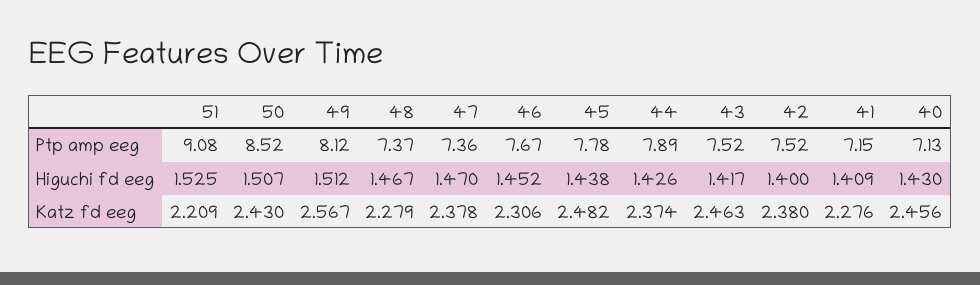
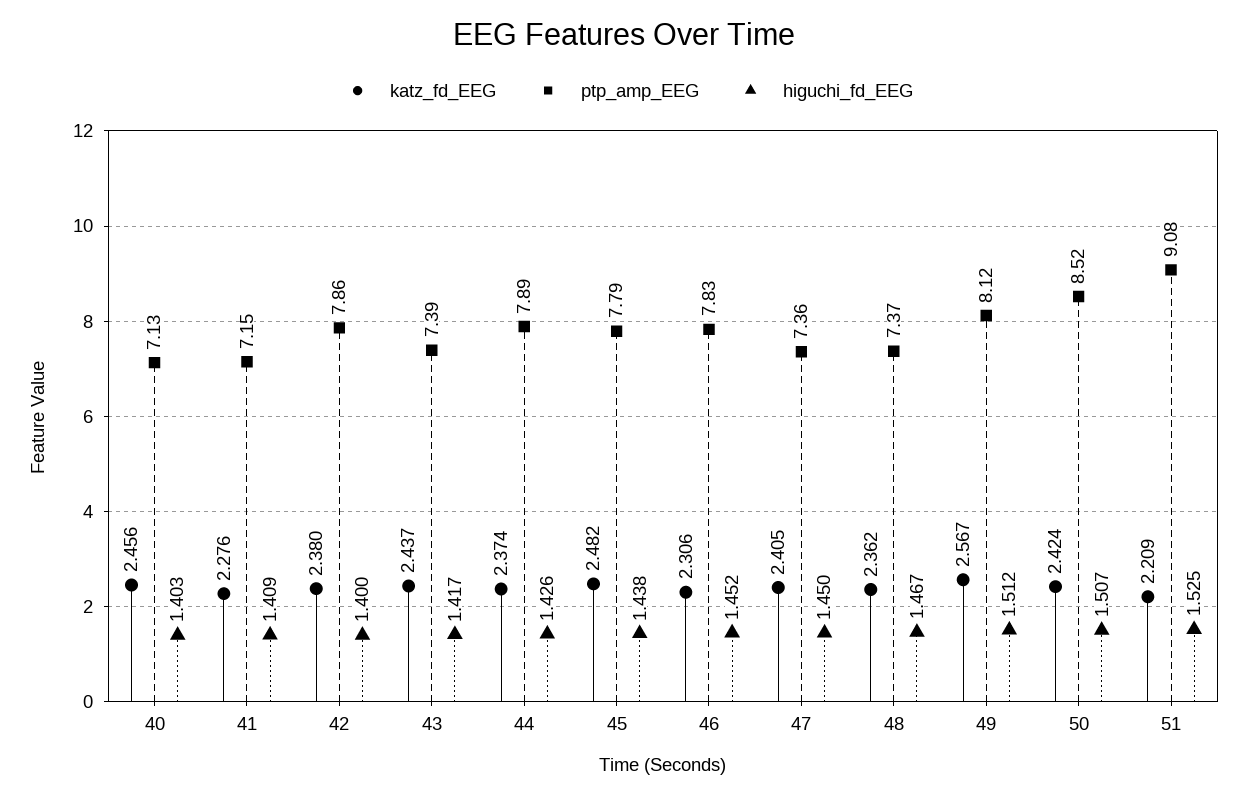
  {
    "Ptp amp eeg": {
      "51": 9.08,
      "50": 8.52,
      "49": 8.12,
      "48": 7.37,
      "47": 7.36,
-     "46": 7.67,
+     "46": 7.83,
-     "45": 7.78,
+     "45": 7.79,
      "44": 7.89,
-     "43": 7.52,
+     "43": 7.39,
-     "42": 7.52,
+     "42": 7.86,
      "41": 7.15,
      "40": 7.13
    },
    "Higuchi fd eeg": {
      "51": 1.525,
      "50": 1.507,
      "49": 1.512,
      "48": 1.467,
-     "47": 1.47,
+     "47": 1.45,
      "46": 1.452,
      "45": 1.438,
      "44": 1.426,
      "43": 1.417,
      "42": 1.4,
      "41": 1.409,
-     "40": 1.43
+     "40": 1.403
    },
    "Katz fd eeg": {
      "51": 2.209,
-     "50": 2.43,
+     "50": 2.424,
      "49": 2.567,
-     "48": 2.279,
+     "48": 2.362,
-     "47": 2.378,
+     "47": 2.405,
      "46": 2.306,
      "45": 2.482,
      "44": 2.374,
-     "43": 2.463,
+     "43": 2.437,
      "42": 2.38,
      "41": 2.276,
      "40": 2.456
    }
  }

